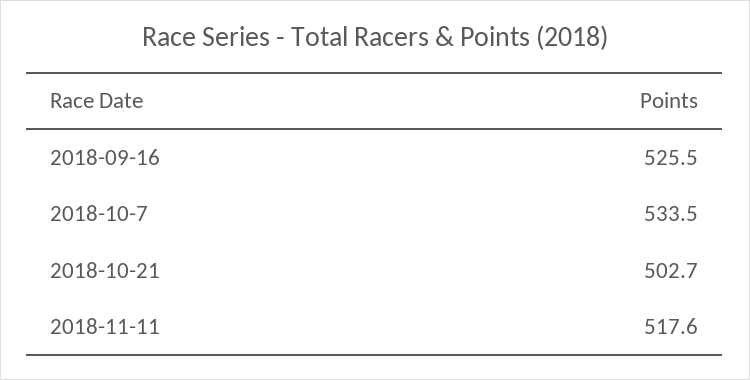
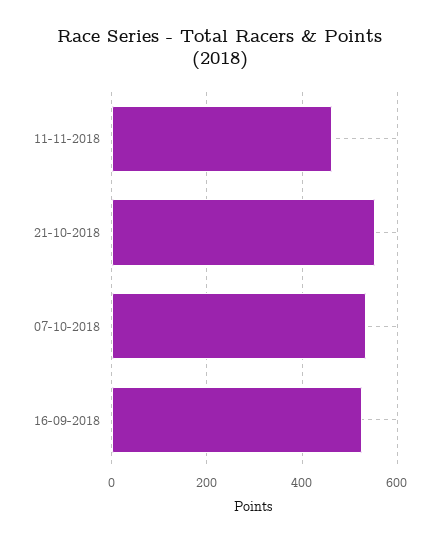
  {
    "2018-09-16": 525.5,
    "2018-10-7": 533.5,
-   "2018-10-21": 502.7,
+   "2018-10-21": 560,
-   "2018-11-11": 517.6
+   "2018-11-11": 460
  }

